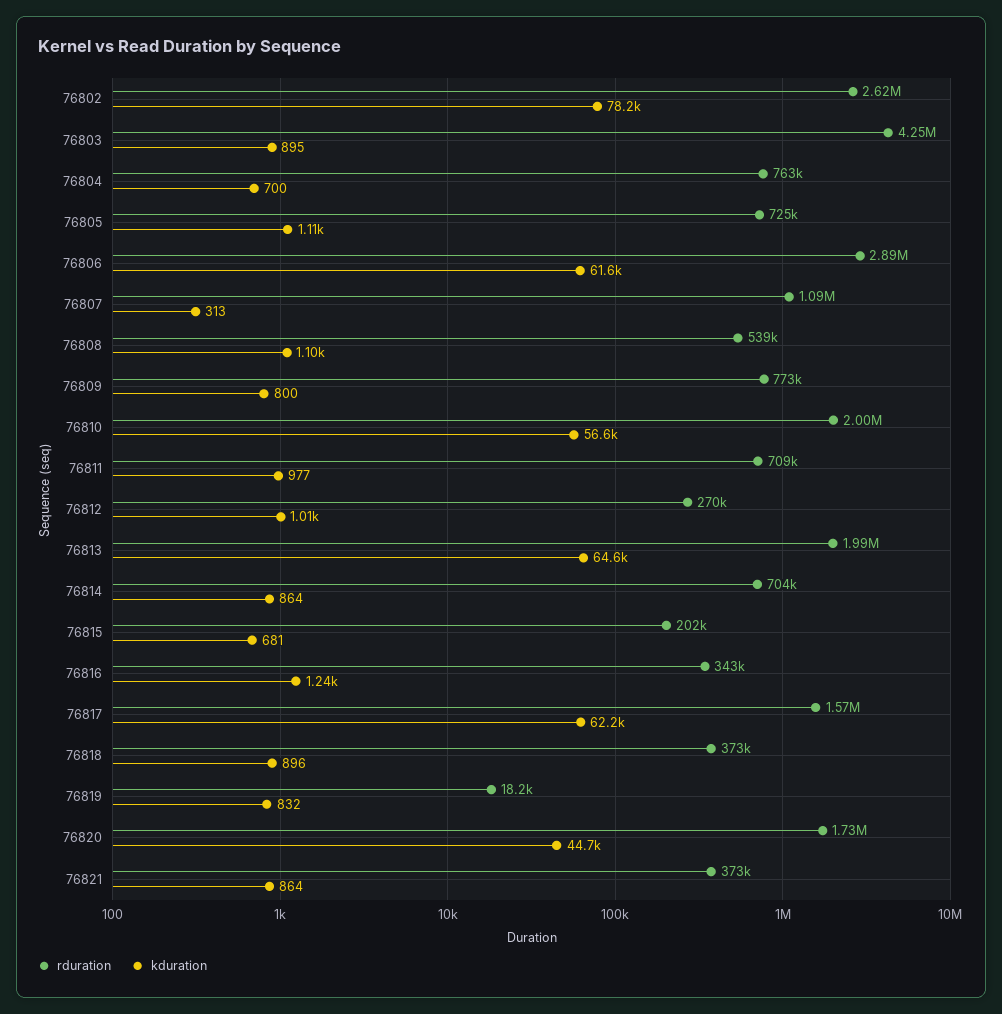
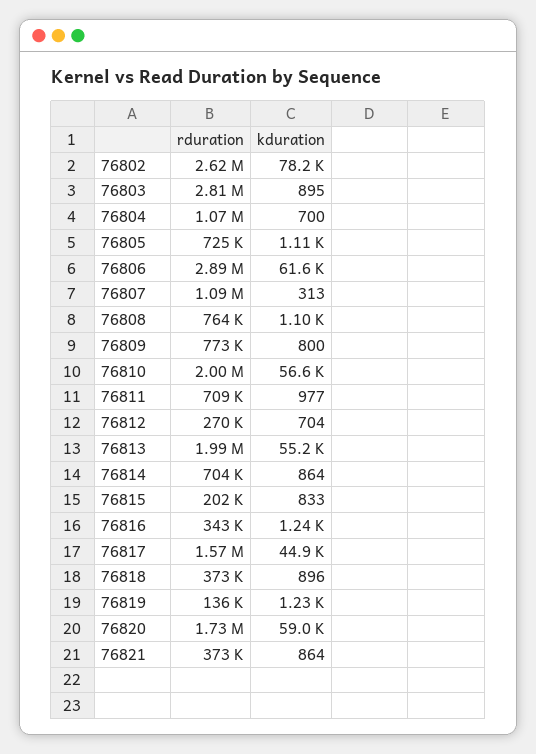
  {
    "rduration": {
      "76802": 2620000,
-     "76803": 4250000,
+     "76803": 2810000,
-     "76804": 763000,
+     "76804": 1070000,
      "76805": 725000,
      "76806": 2890000,
      "76807": 1090000,
-     "76808": 539000,
+     "76808": 764000,
      "76809": 773000,
      "76810": 2000000,
      "76811": 709000,
      "76812": 270000,
      "76813": 1990000,
      "76814": 704000,
      "76815": 202000,
      "76816": 343000,
      "76817": 1570000,
      "76818": 373000,
-     "76819": 18200,
+     "76819": 136000,
      "76820": 1730000,
      "76821": 373000
    },
    "kduration": {
      "76802": 78200,
      "76803": 895,
      "76804": 700,
      "76805": 1110,
      "76806": 61600,
      "76807": 313,
      "76808": 1100,
      "76809": 800,
      "76810": 56600,
      "76811": 977,
-     "76812": 1010,
+     "76812": 704,
-     "76813": 64600,
+     "76813": 55200,
      "76814": 864,
-     "76815": 681,
+     "76815": 833,
      "76816": 1240,
-     "76817": 62200,
+     "76817": 44900,
      "76818": 896,
-     "76819": 832,
+     "76819": 1230,
-     "76820": 44700,
+     "76820": 59000,
      "76821": 864
    }
  }

